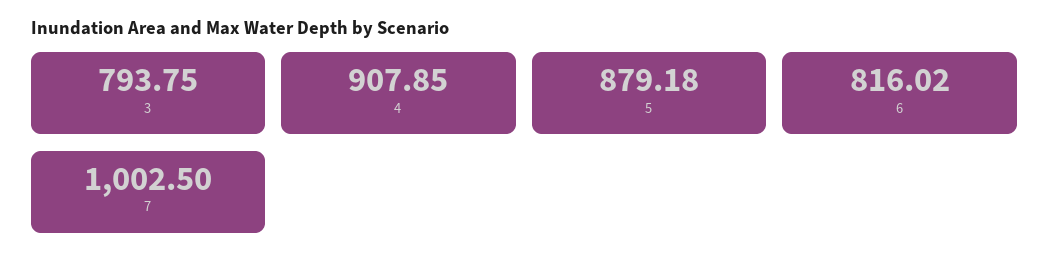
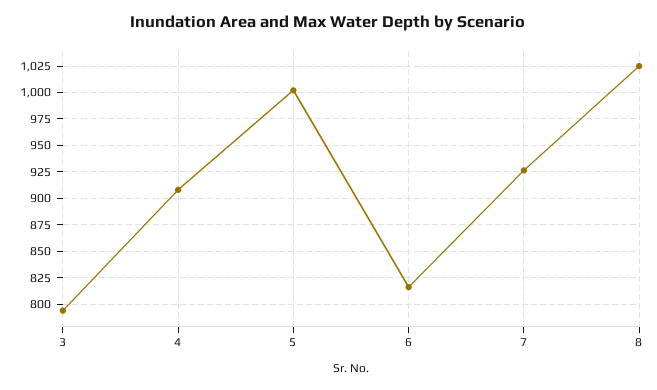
  {
    "3": 793.75,
    "4": 907.85,
-   "5": 879.18,
+   "5": 1000,
    "6": 816.02,
-   "7": 1002.5
+   "7": 925,
+   "8": 1025
  }

